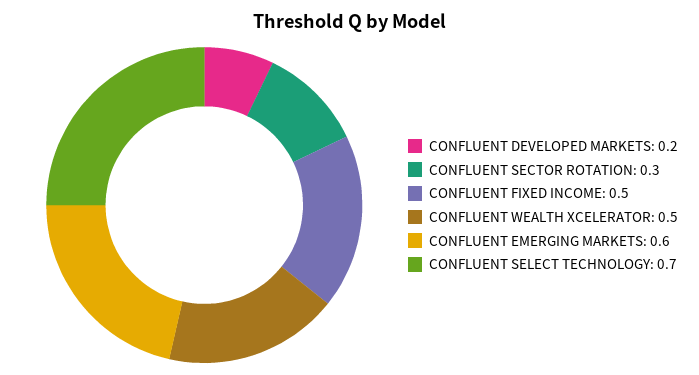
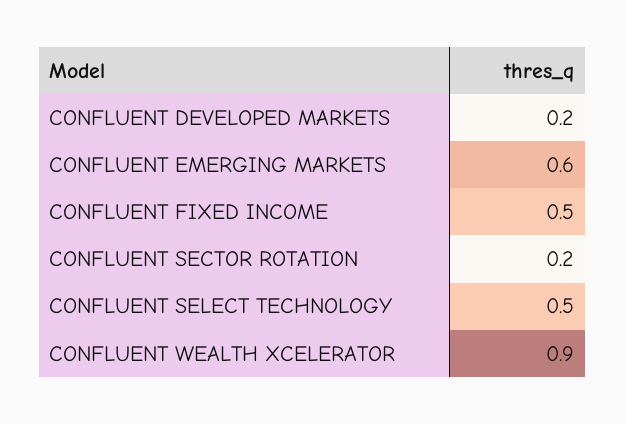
  {
    "CONFLUENT DEVELOPED MARKETS": 0.2,
-   "CONFLUENT SECTOR ROTATION": 0.3,
+   "CONFLUENT SECTOR ROTATION": 0.2,
    "CONFLUENT FIXED INCOME": 0.5,
-   "CONFLUENT WEALTH XCELERATOR": 0.5,
+   "CONFLUENT WEALTH XCELERATOR": 0.9,
    "CONFLUENT EMERGING MARKETS": 0.6,
-   "CONFLUENT SELECT TECHNOLOGY": 0.7
+   "CONFLUENT SELECT TECHNOLOGY": 0.5
  }

